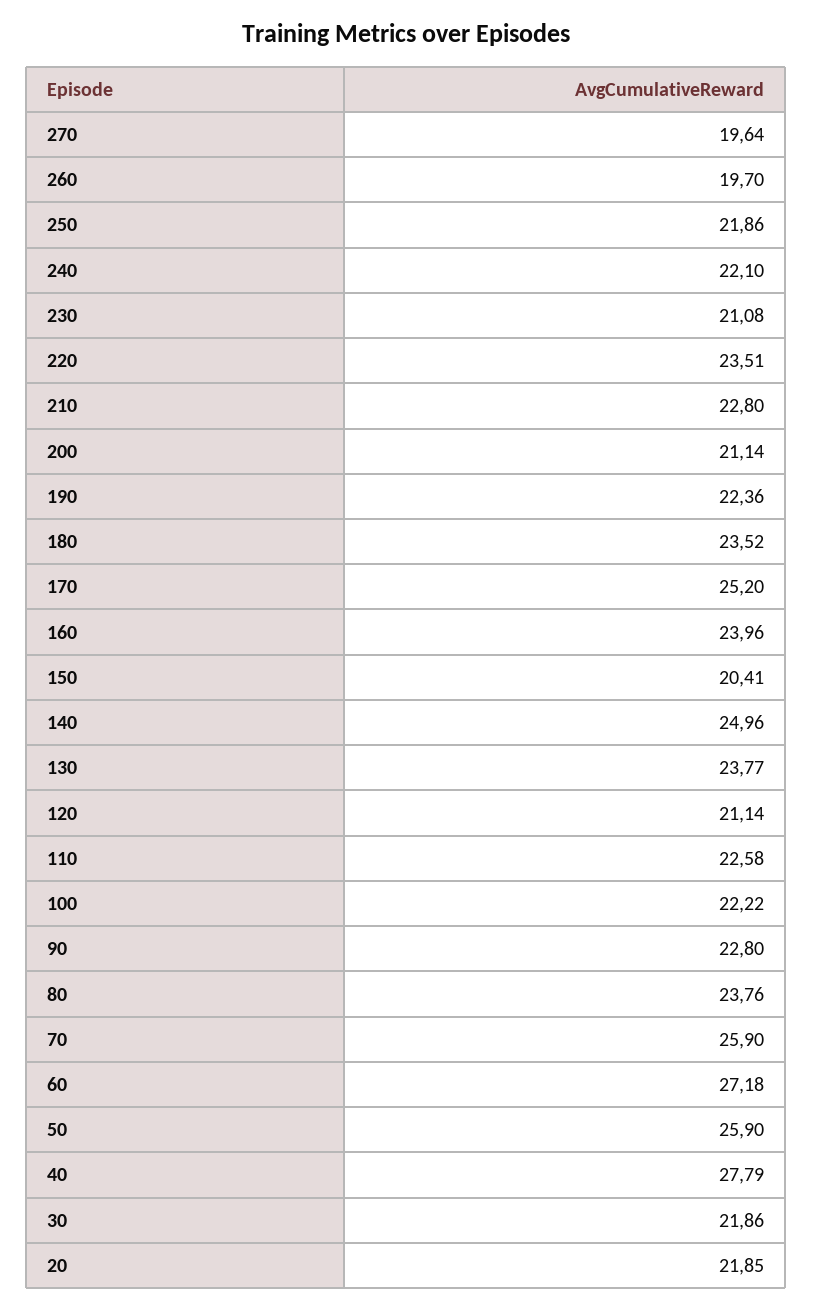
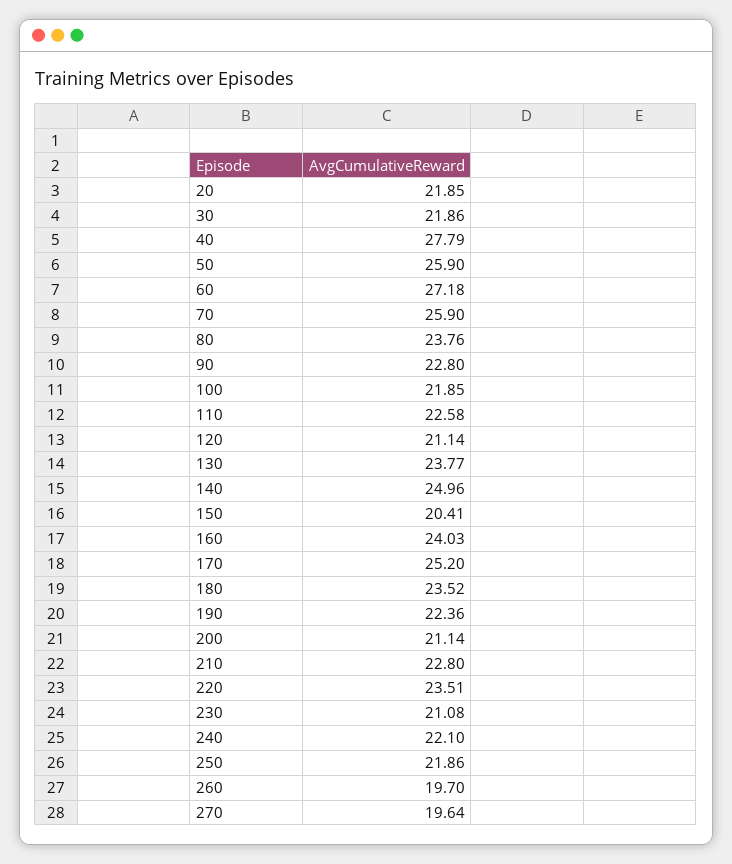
  {
    "270": 19.64,
    "260": 19.7,
    "250": 21.86,
    "240": 22.1,
    "230": 21.08,
    "220": 23.51,
    "210": 22.8,
    "200": 21.14,
    "190": 22.36,
    "180": 23.52,
    "170": 25.2,
-   "160": 23.96,
+   "160": 24.03,
    "150": 20.41,
    "140": 24.96,
    "130": 23.77,
    "120": 21.14,
    "110": 22.58,
-   "100": 22.22,
+   "100": 21.85,
    "90": 22.8,
    "80": 23.76,
    "70": 25.9,
    "60": 27.18,
    "50": 25.9,
    "40": 27.79,
    "30": 21.86,
    "20": 21.85
  }

